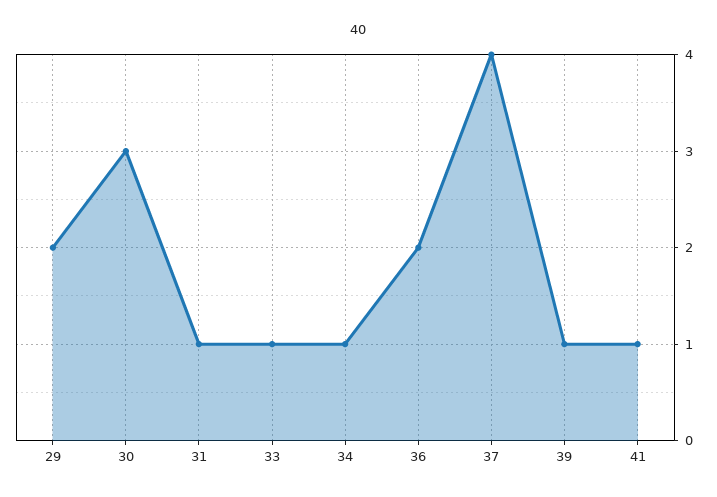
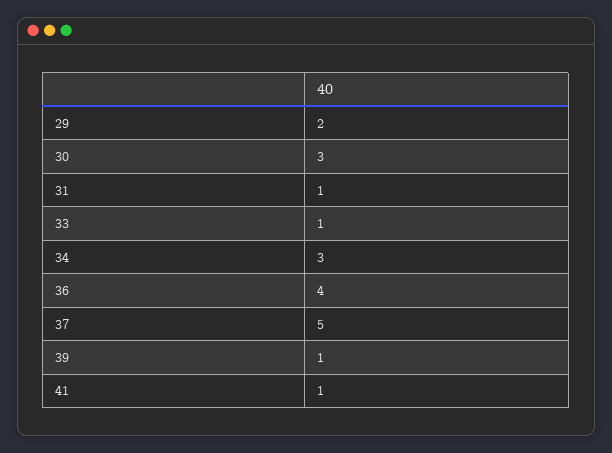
  {
    "29": 2,
    "30": 3,
    "31": 1,
    "33": 1,
-   "34": 1,
+   "34": 3,
-   "36": 2,
+   "36": 4,
-   "37": 4,
+   "37": 5,
    "39": 1,
    "41": 1
  }

